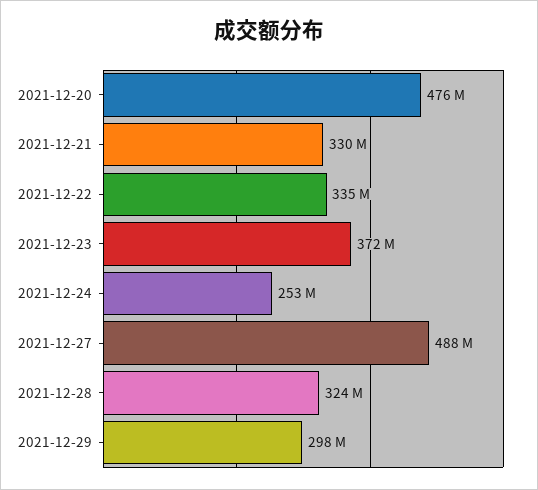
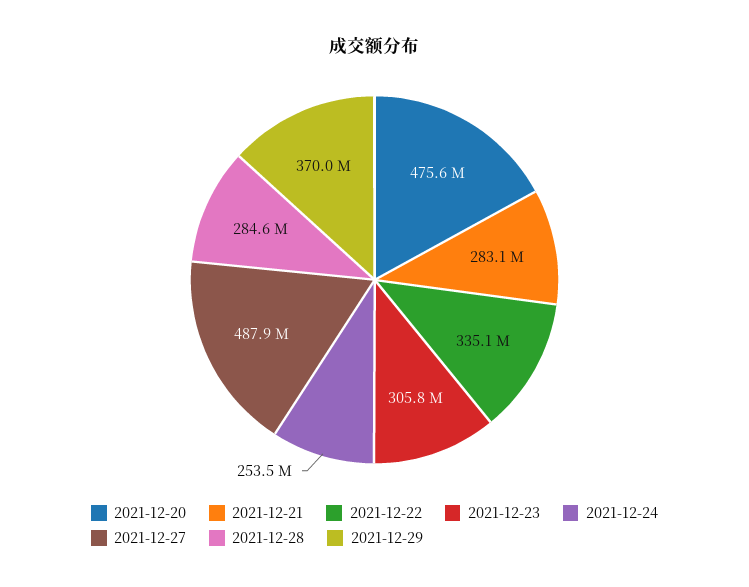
  {
    "2021-12-20": 475600000,
-   "2021-12-21": 330000000,
+   "2021-12-21": 283100000,
    "2021-12-22": 335100000,
-   "2021-12-23": 372000000,
+   "2021-12-23": 305800000,
    "2021-12-24": 253500000,
    "2021-12-27": 487900000,
-   "2021-12-28": 324000000,
+   "2021-12-28": 284600000,
-   "2021-12-29": 298000000
+   "2021-12-29": 370000000
  }

